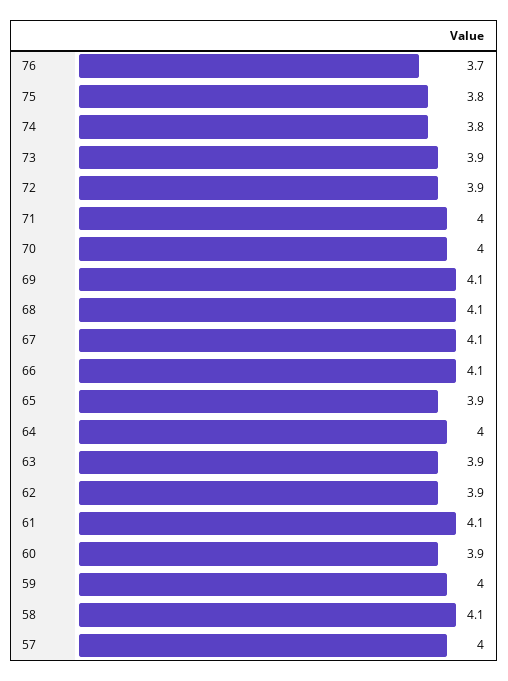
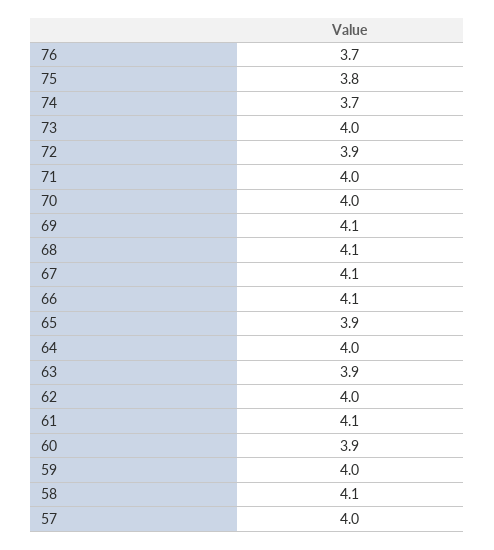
  {
    "76": 3.7,
    "75": 3.8,
-   "74": 3.8,
+   "74": 3.7,
-   "73": 3.9,
+   "73": 4,
    "72": 3.9,
    "71": 4,
    "70": 4,
    "69": 4.1,
    "68": 4.1,
    "67": 4.1,
    "66": 4.1,
    "65": 3.9,
    "64": 4,
    "63": 3.9,
-   "62": 3.9,
+   "62": 4,
    "61": 4.1,
    "60": 3.9,
    "59": 4,
    "58": 4.1,
    "57": 4
  }

